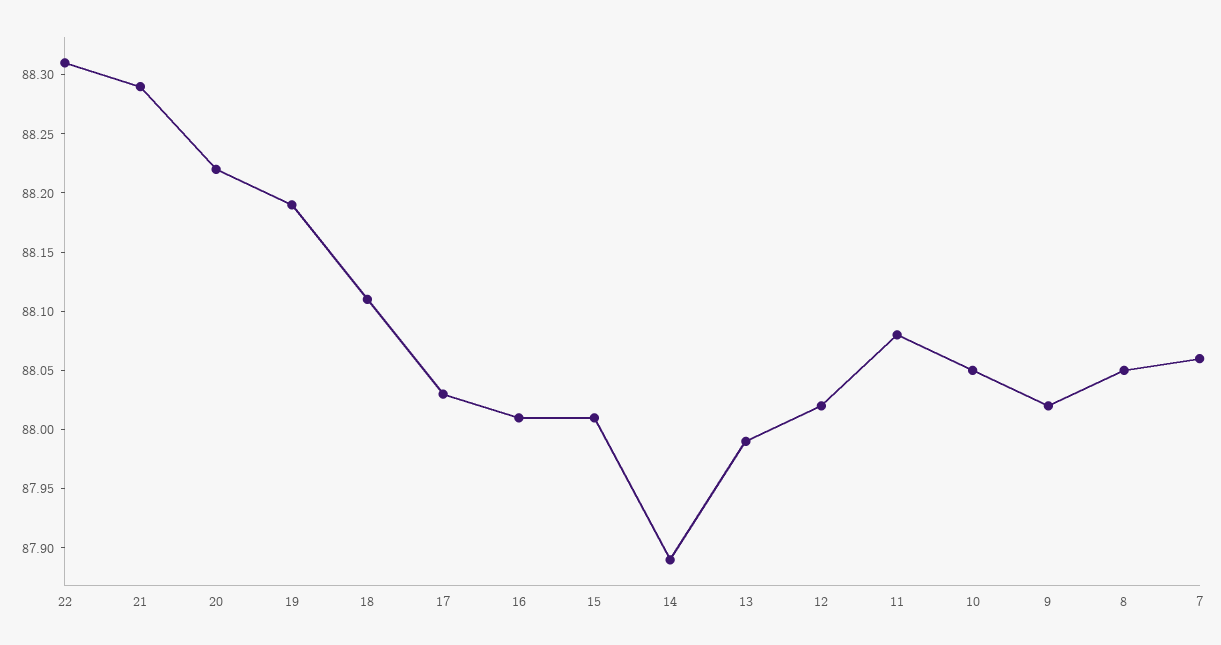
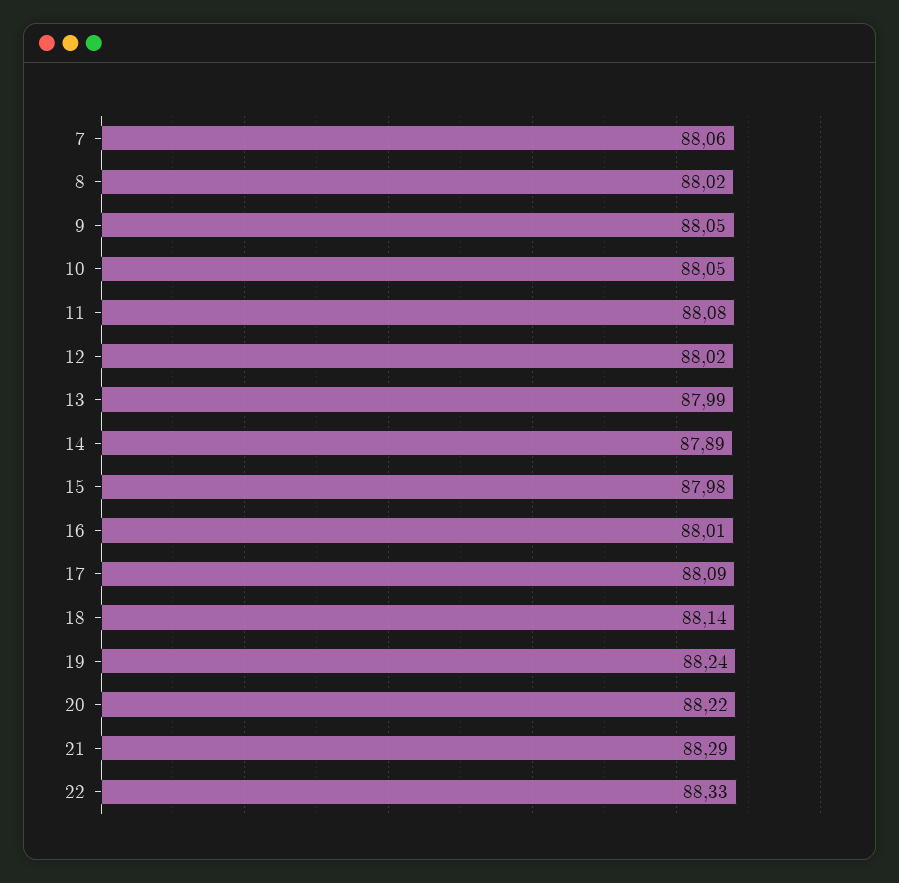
  {
-   "22": 88.31,
+   "22": 88.33,
    "21": 88.29,
    "20": 88.22,
-   "19": 88.19,
+   "19": 88.24,
-   "18": 88.11,
+   "18": 88.14,
-   "17": 88.03,
+   "17": 88.09,
    "16": 88.01,
-   "15": 88.01,
+   "15": 87.98,
    "14": 87.89,
    "13": 87.99,
    "12": 88.02,
    "11": 88.08,
    "10": 88.05,
-   "9": 88.02,
+   "9": 88.05,
-   "8": 88.05,
+   "8": 88.02,
    "7": 88.06
  }

